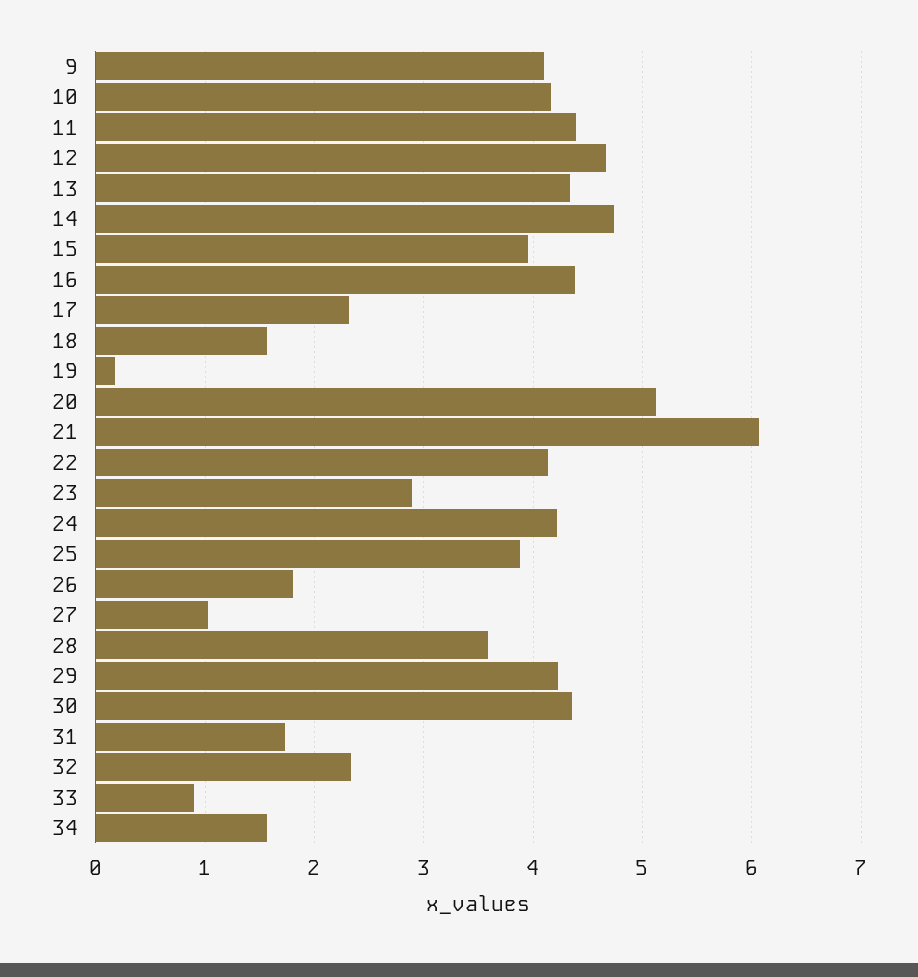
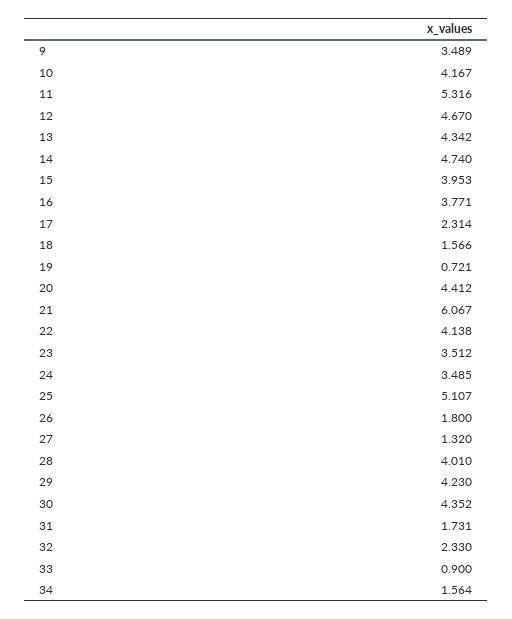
  {
-   "9": 4.1,
+   "9": 3.489,
    "10": 4.167,
-   "11": 4.4,
+   "11": 5.316,
    "12": 4.67,
    "13": 4.342,
    "14": 4.74,
    "15": 3.953,
-   "16": 4.4,
+   "16": 3.771,
    "17": 2.314,
    "18": 1.566,
-   "19": 0.2,
+   "19": 0.721,
-   "20": 5.1,
+   "20": 4.412,
    "21": 6.067,
    "22": 4.138,
-   "23": 2.9,
+   "23": 3.512,
-   "24": 4.2,
+   "24": 3.485,
-   "25": 3.9,
+   "25": 5.107,
    "26": 1.8,
-   "27": 1,
+   "27": 1.32,
-   "28": 3.6,
+   "28": 4.01,
    "29": 4.23,
    "30": 4.352,
    "31": 1.731,
    "32": 2.33,
    "33": 0.9,
    "34": 1.564
  }

